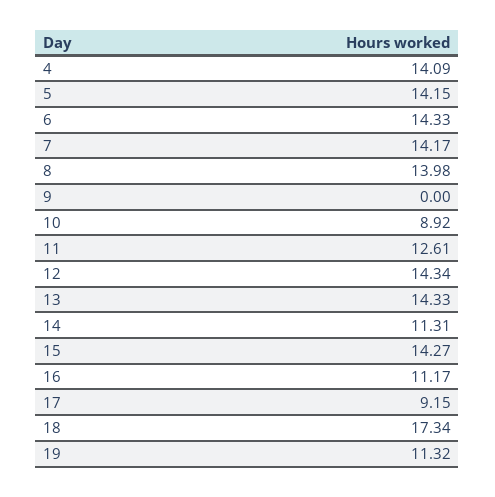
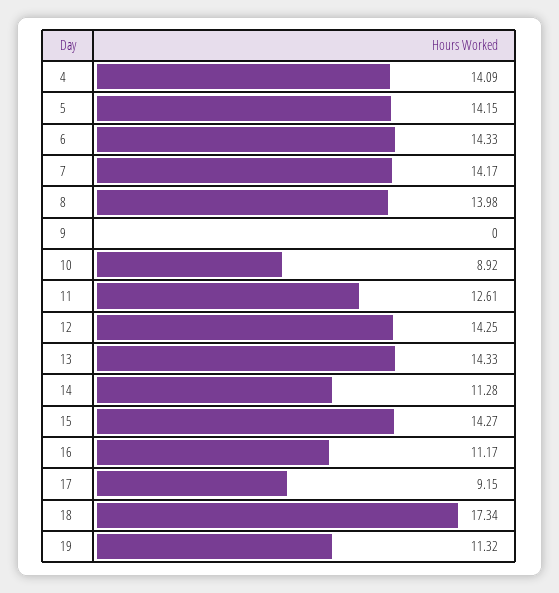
  {
    "4": 14.09,
    "5": 14.15,
    "6": 14.33,
    "7": 14.17,
    "8": 13.98,
    "9": 0,
    "10": 8.92,
    "11": 12.61,
-   "12": 14.34,
+   "12": 14.25,
    "13": 14.33,
-   "14": 11.31,
+   "14": 11.28,
    "15": 14.27,
    "16": 11.17,
    "17": 9.15,
    "18": 17.34,
    "19": 11.32
  }

